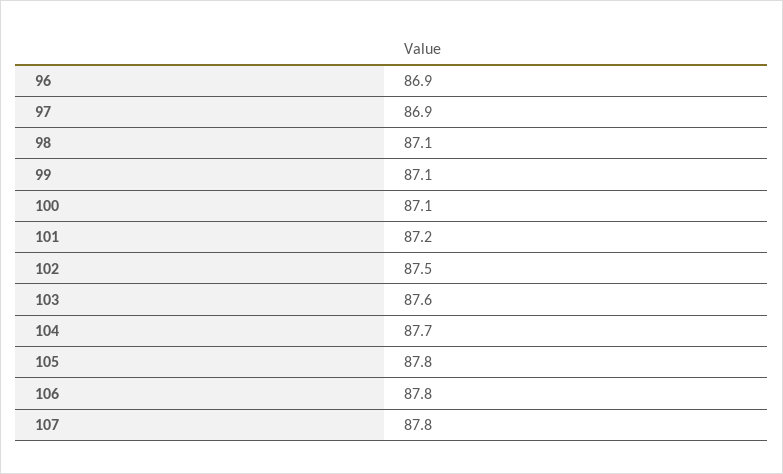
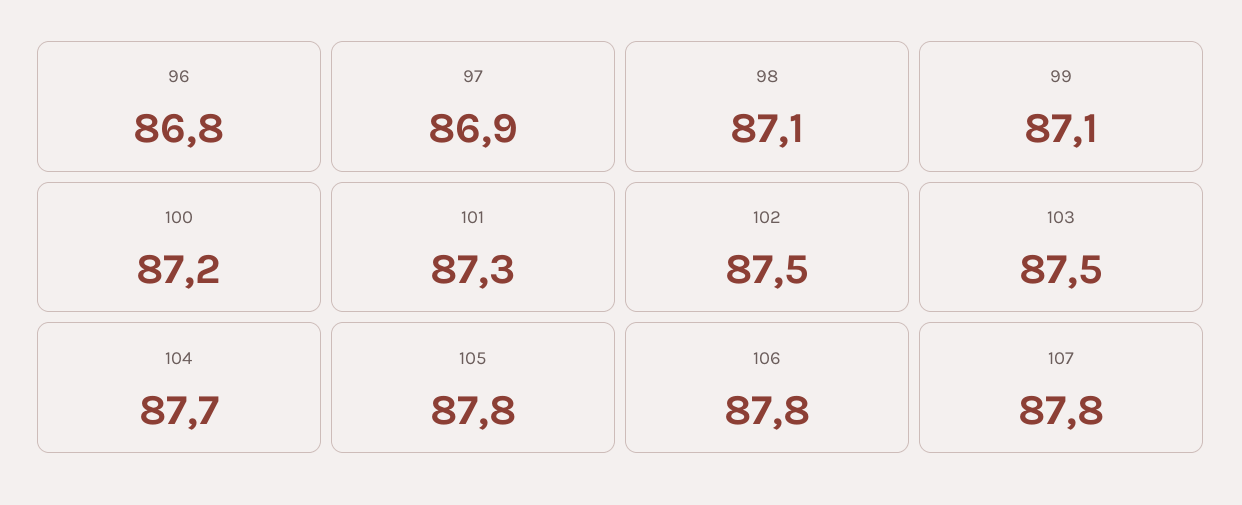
  {
-   "96": 86.9,
+   "96": 86.8,
    "97": 86.9,
    "98": 87.1,
    "99": 87.1,
-   "100": 87.1,
+   "100": 87.2,
-   "101": 87.2,
+   "101": 87.3,
    "102": 87.5,
-   "103": 87.6,
+   "103": 87.5,
    "104": 87.7,
    "105": 87.8,
    "106": 87.8,
    "107": 87.8
  }

